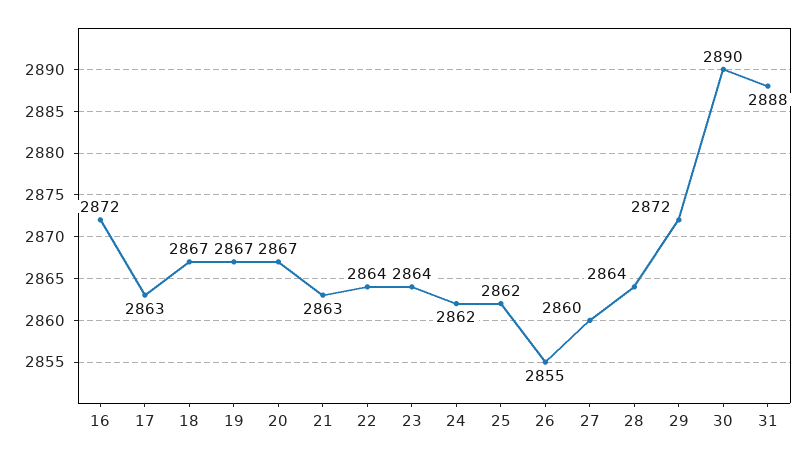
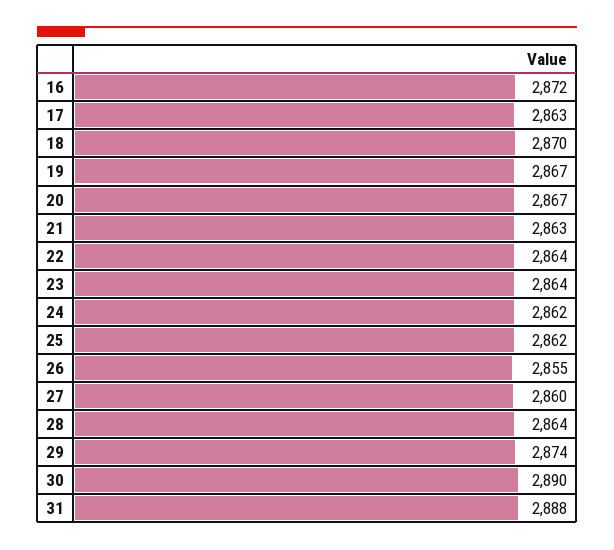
  {
    "16": 2872,
    "17": 2863,
-   "18": 2867,
+   "18": 2870,
    "19": 2867,
    "20": 2867,
    "21": 2863,
    "22": 2864,
    "23": 2864,
    "24": 2862,
    "25": 2862,
    "26": 2855,
    "27": 2860,
    "28": 2864,
-   "29": 2872,
+   "29": 2874,
    "30": 2890,
    "31": 2888
  }

